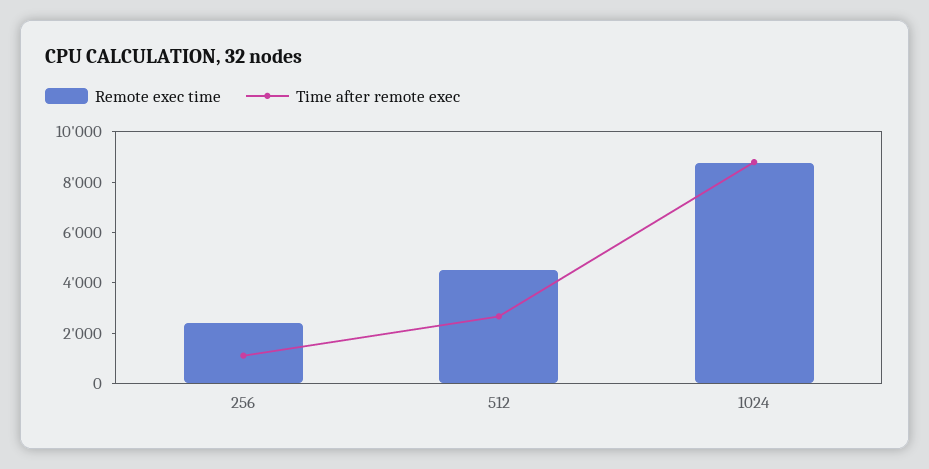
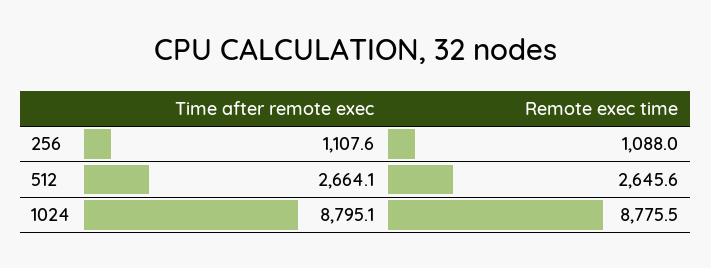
  {
    "Remote exec time": {
-     "256": 2500,
+     "256": 1088,
-     "512": 4500,
+     "512": 2645.6,
      "1024": 8775.5
    },
    "Time after remote exec": {
      "256": 1107.6,
      "512": 2664.1,
      "1024": 8795.1
    }
  }

